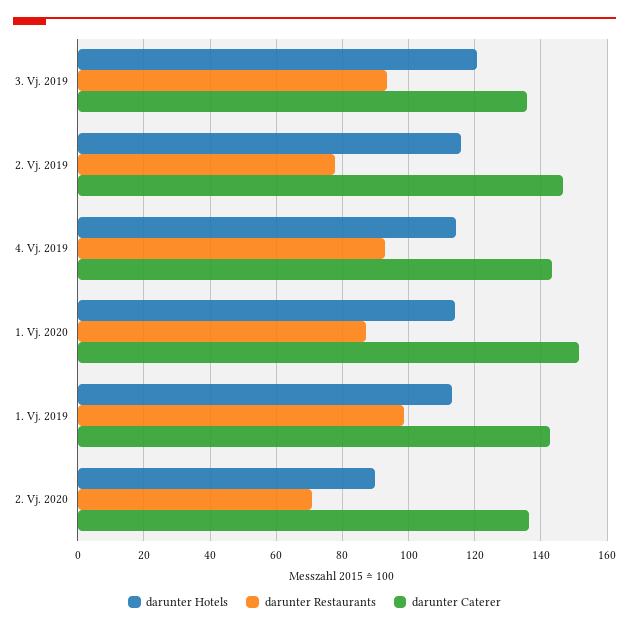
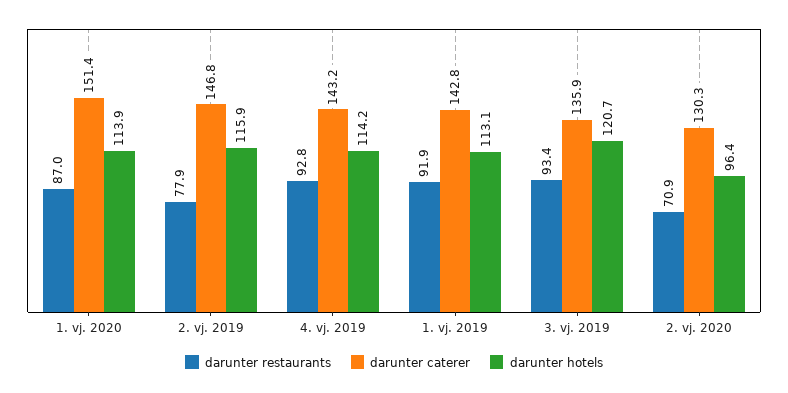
  {
    "darunter Hotels": {
      "3. Vj. 2019": 120.7,
      "2. Vj. 2019": 115.9,
      "4. Vj. 2019": 114.2,
      "1. Vj. 2020": 113.9,
      "1. Vj. 2019": 113.1,
-     "2. Vj. 2020": 90
+     "2. Vj. 2020": 96.4
    },
    "darunter Restaurants": {
      "3. Vj. 2019": 93.4,
      "2. Vj. 2019": 77.9,
      "4. Vj. 2019": 92.8,
      "1. Vj. 2020": 87,
-     "1. Vj. 2019": 98,
+     "1. Vj. 2019": 91.9,
      "2. Vj. 2020": 70.9
    },
    "darunter Caterer": {
      "3. Vj. 2019": 135.9,
      "2. Vj. 2019": 146.8,
      "4. Vj. 2019": 143.2,
      "1. Vj. 2020": 151.4,
      "1. Vj. 2019": 142.8,
-     "2. Vj. 2020": 136
+     "2. Vj. 2020": 130.3
    }
  }

